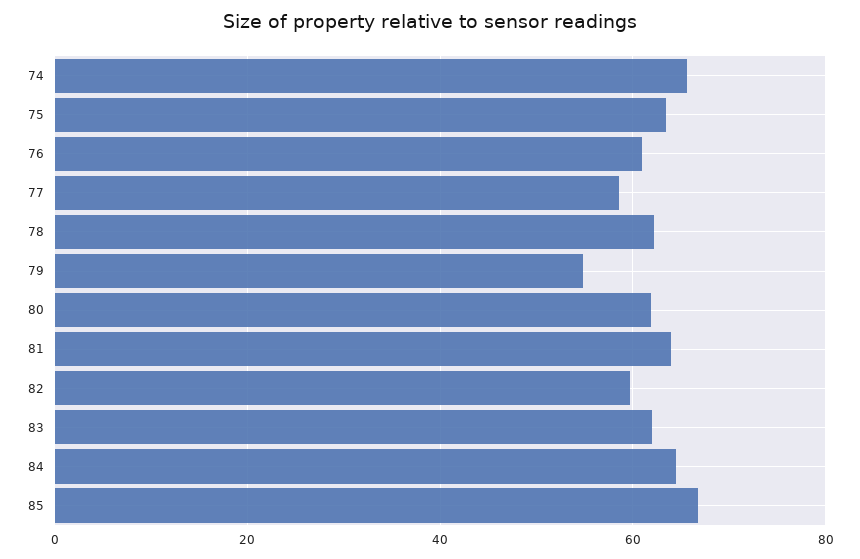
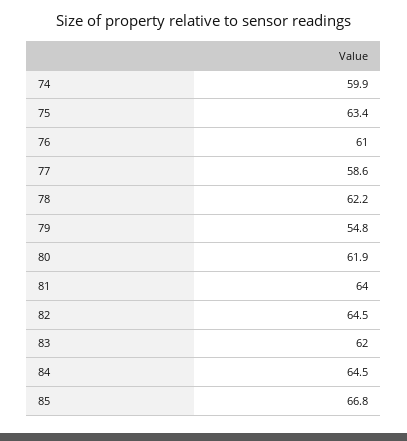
  {
-   "74": 66,
+   "74": 59.9,
    "75": 63.4,
    "76": 61,
    "77": 58.6,
    "78": 62.2,
    "79": 54.8,
    "80": 61.9,
    "81": 64,
-   "82": 60,
+   "82": 64.5,
    "83": 62,
    "84": 64.5,
    "85": 66.8
  }

